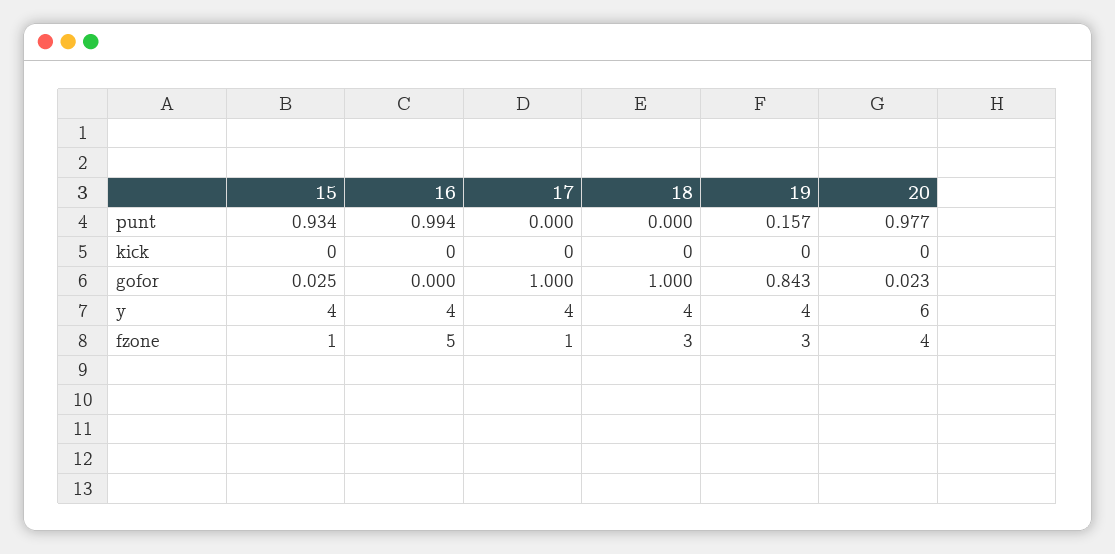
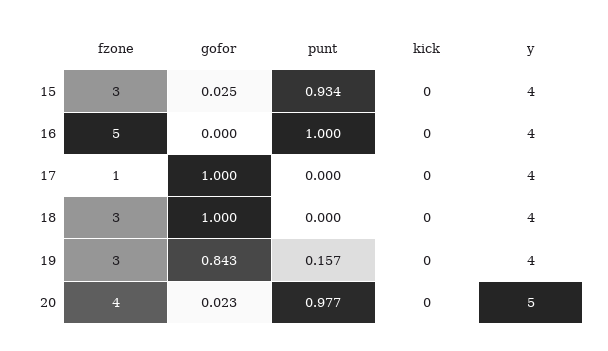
  {
    "15": {
      "punt": 0.934,
      "kick": 0,
      "gofor": 0.025,
      "y": 4,
-     "fzone": 1
+     "fzone": 3
    },
    "16": {
-     "punt": 0.994,
+     "punt": 1,
      "kick": 0,
      "gofor": 0,
      "y": 4,
      "fzone": 5
    },
    "17": {
      "punt": 0,
      "kick": 0,
      "gofor": 1,
      "y": 4,
      "fzone": 1
    },
    "18": {
      "punt": 0,
      "kick": 0,
      "gofor": 1,
      "y": 4,
      "fzone": 3
    },
    "19": {
      "punt": 0.157,
      "kick": 0,
      "gofor": 0.843,
      "y": 4,
      "fzone": 3
    },
    "20": {
      "punt": 0.977,
      "kick": 0,
      "gofor": 0.023,
-     "y": 6,
+     "y": 5,
      "fzone": 4
    }
  }

